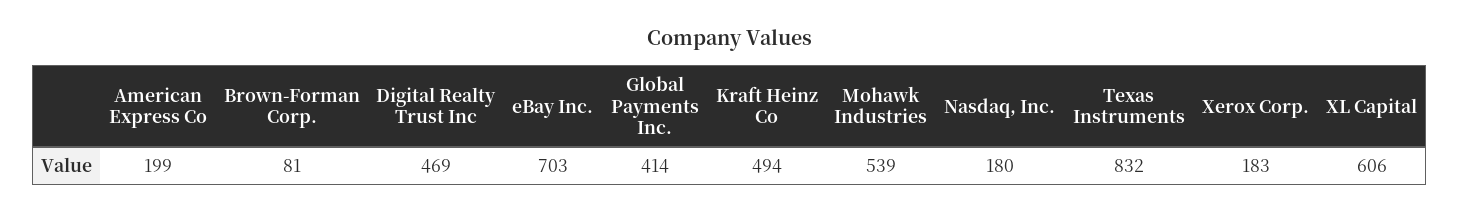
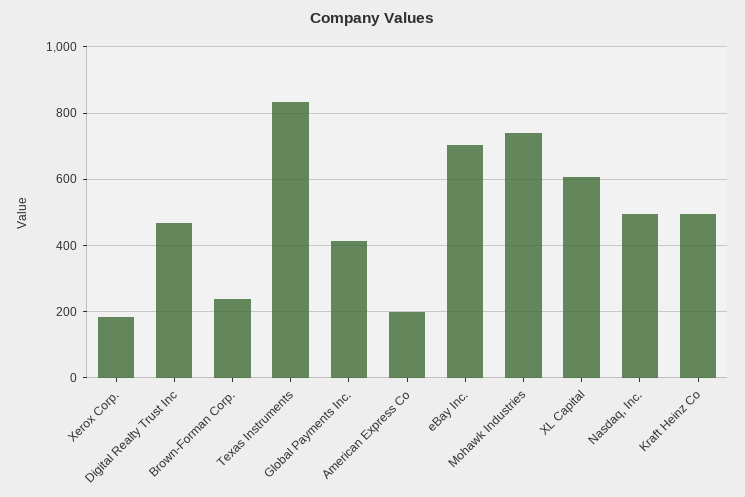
  {
    "American Express Co": 199,
-   "Brown-Forman Corp.": 81,
+   "Brown-Forman Corp.": 240,
    "Digital Realty Trust Inc": 469,
    "eBay Inc.": 703,
    "Global Payments Inc.": 414,
    "Kraft Heinz Co": 494,
-   "Mohawk Industries": 539,
+   "Mohawk Industries": 740,
-   "Nasdaq, Inc.": 180,
+   "Nasdaq, Inc.": 500,
    "Texas Instruments": 832,
    "Xerox Corp.": 183,
    "XL Capital": 606
  }

